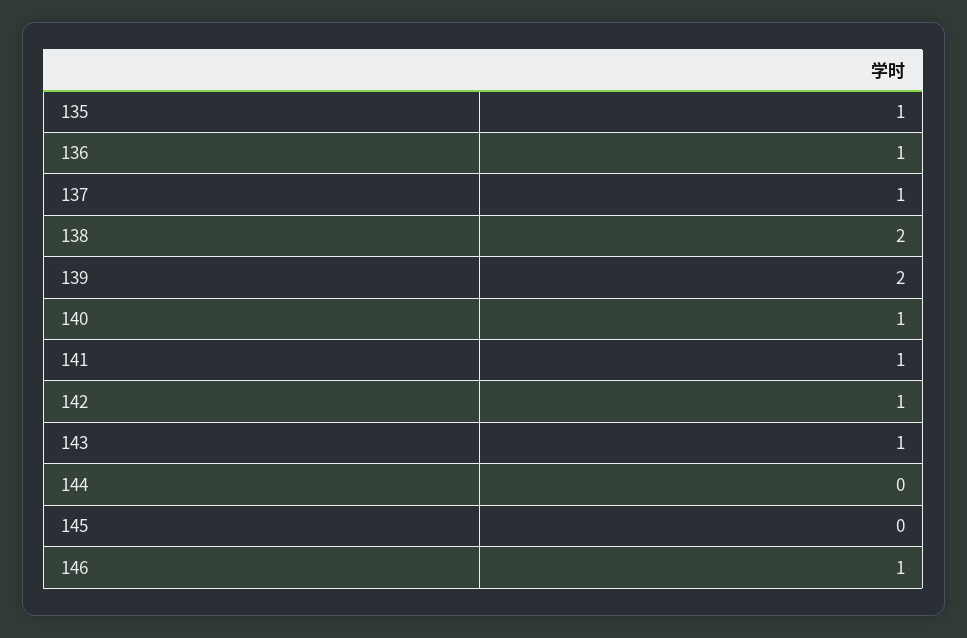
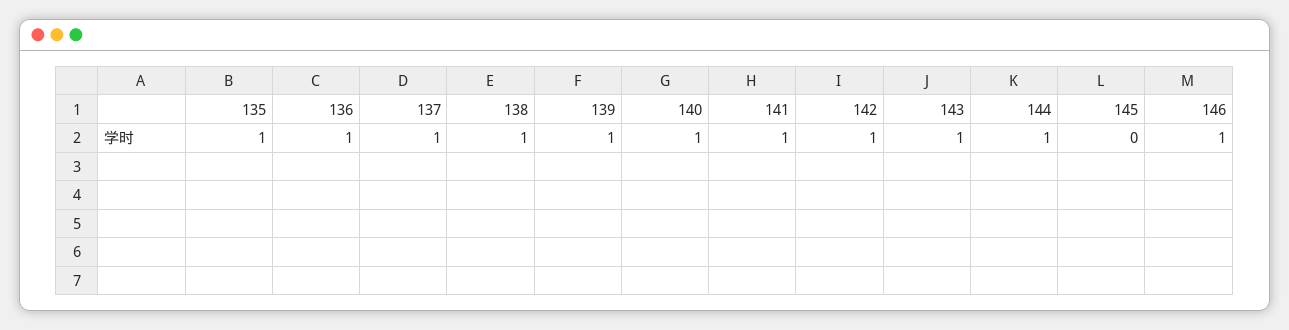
  {
    "135": 1,
    "136": 1,
    "137": 1,
-   "138": 2,
+   "138": 1,
-   "139": 2,
+   "139": 1,
    "140": 1,
    "141": 1,
    "142": 1,
    "143": 1,
-   "144": 0,
+   "144": 1,
    "145": 0,
    "146": 1
  }

